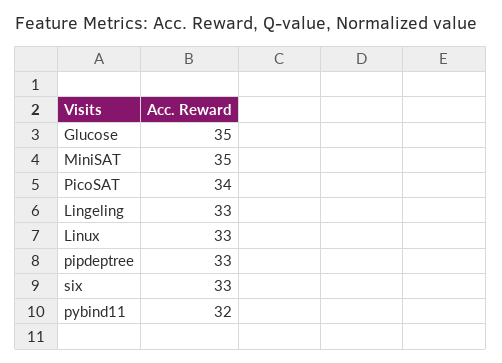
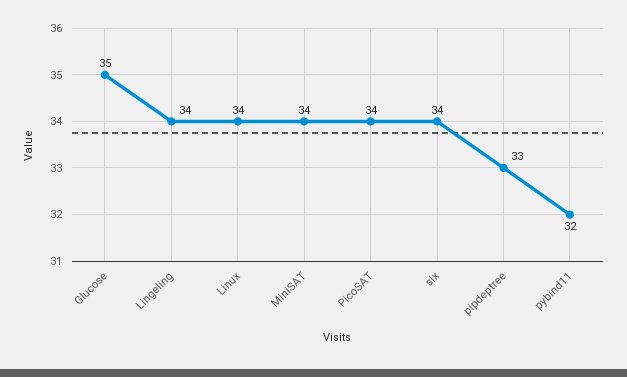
  {
    "Glucose": 35,
-   "MiniSAT": 35,
+   "MiniSAT": 34,
    "PicoSAT": 34,
-   "Lingeling": 33,
+   "Lingeling": 34,
-   "Linux": 33,
+   "Linux": 34,
    "pipdeptree": 33,
-   "six": 33,
+   "six": 34,
    "pybind11": 32
  }

